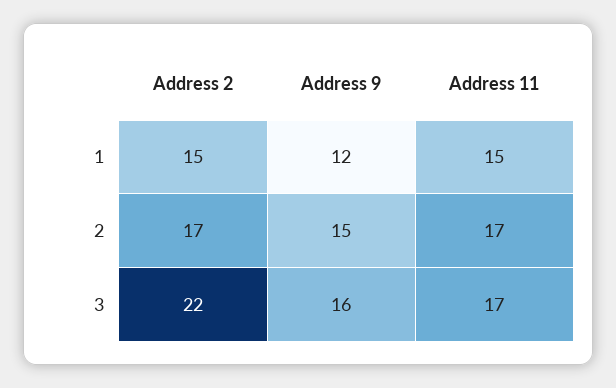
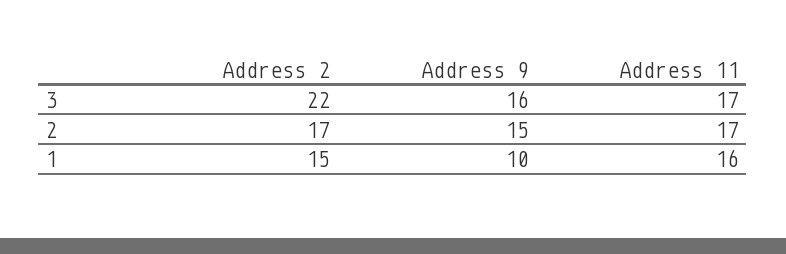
  {
    "Address 2": {
      "1": 15,
      "2": 17,
      "3": 22
    },
    "Address 9": {
-     "1": 12,
+     "1": 10,
      "2": 15,
      "3": 16
    },
    "Address 11": {
-     "1": 15,
+     "1": 16,
      "2": 17,
      "3": 17
    }
  }

